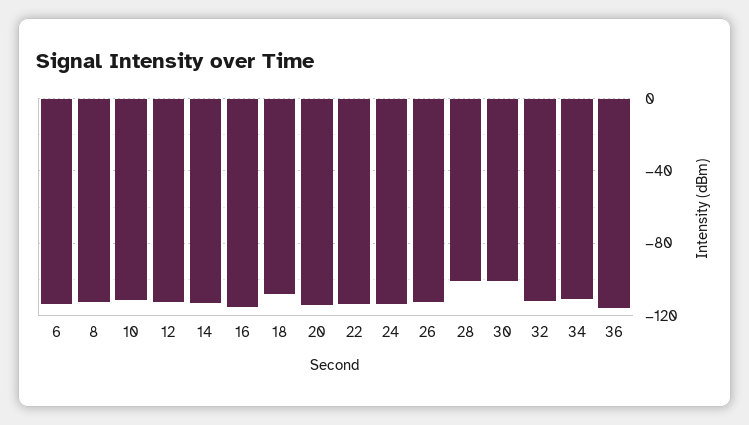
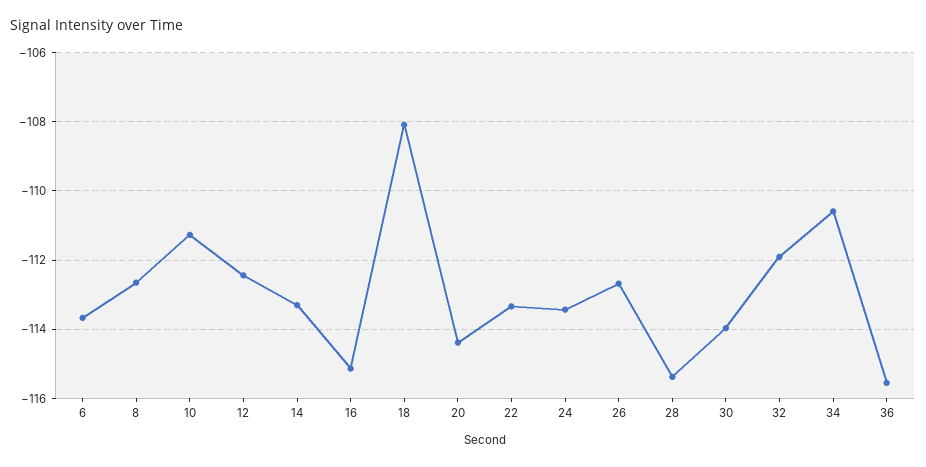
  {
    "6": -113.6,
    "8": -112.6,
    "10": -111.2,
    "12": -112.4,
    "14": -113.4,
    "16": -115.2,
    "18": -108,
    "20": -114.4,
    "22": -113.4,
    "24": -113.4,
    "26": -112.6,
-   "28": -100,
+   "28": -115.4,
-   "30": -100,
+   "30": -114,
    "32": -112,
    "34": -110.6,
    "36": -115.6
  }

